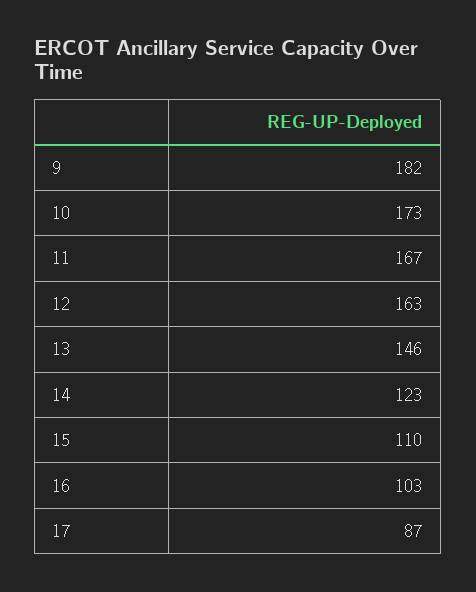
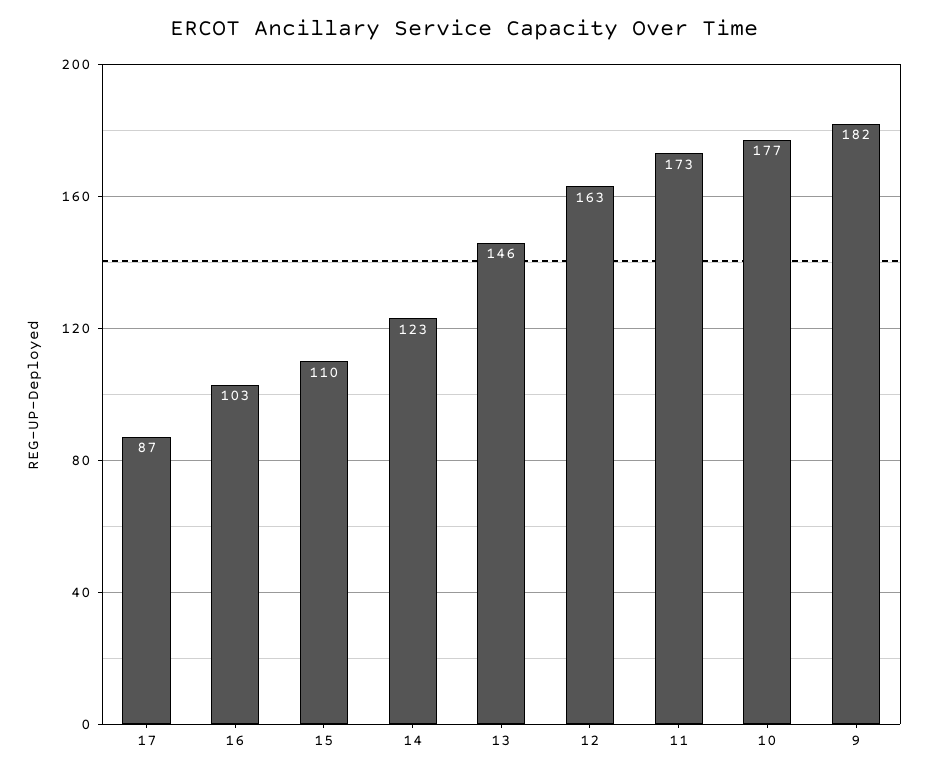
  {
    "9": 182,
-   "10": 173,
+   "10": 177,
-   "11": 167,
+   "11": 173,
    "12": 163,
    "13": 146,
    "14": 123,
    "15": 110,
    "16": 103,
    "17": 87
  }

